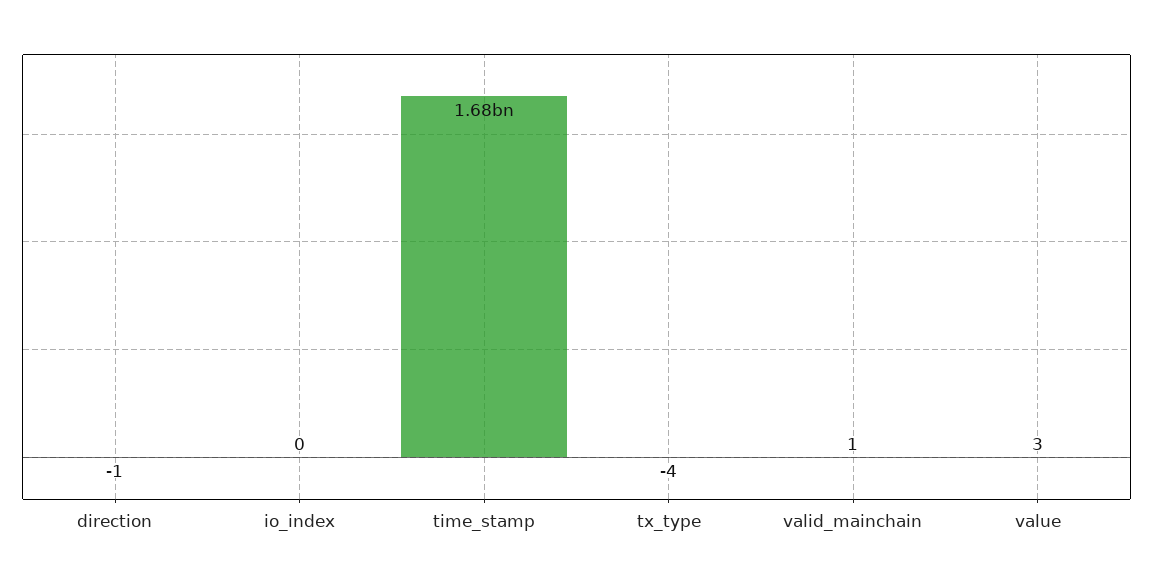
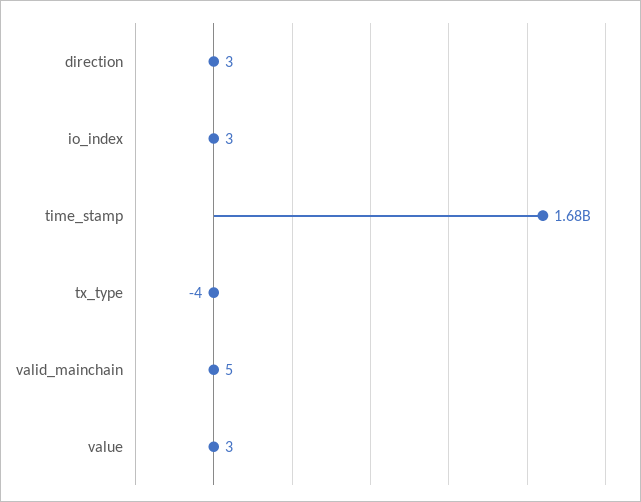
  {
-   "direction": -1,
+   "direction": 3,
-   "io_index": 0,
+   "io_index": 3,
    "time_stamp": 1680000000,
    "tx_type": -4,
-   "valid_mainchain": 1,
+   "valid_mainchain": 5,
    "value": 3
  }

